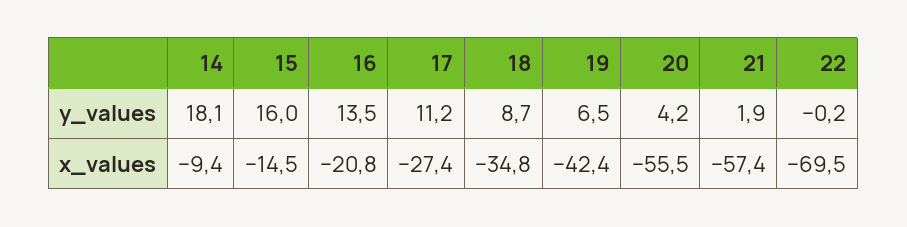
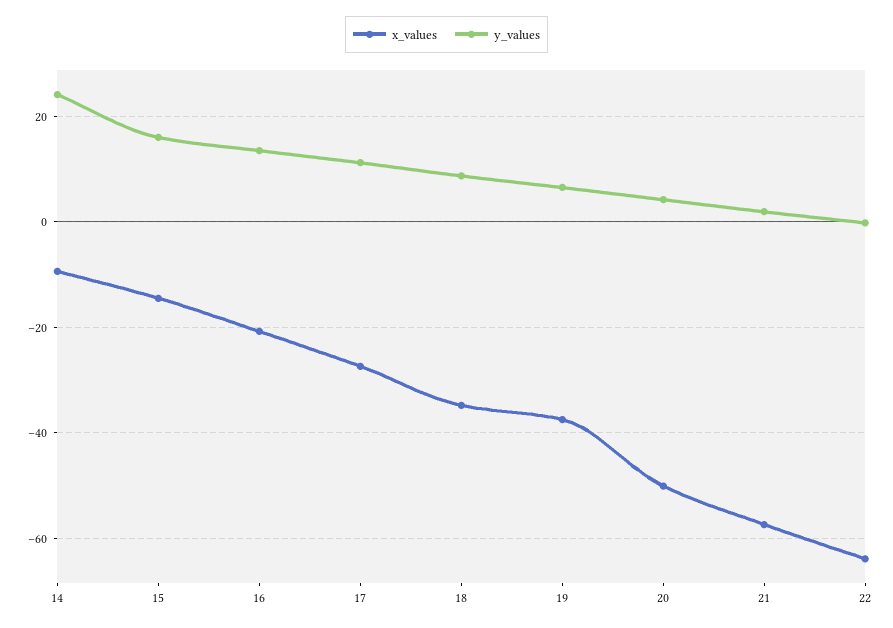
  {
    "y_values": {
-     "14": 18.1,
+     "14": 24,
      "15": 16,
      "16": 13.5,
      "17": 11.2,
      "18": 8.7,
      "19": 6.5,
      "20": 4.2,
      "21": 1.9,
      "22": -0.2
    },
    "x_values": {
      "14": -9.4,
      "15": -14.5,
      "16": -20.8,
      "17": -27.4,
      "18": -34.8,
-     "19": -42.4,
+     "19": -38,
-     "20": -55.5,
+     "20": -50,
      "21": -57.4,
-     "22": -69.5
+     "22": -64
    }
  }

